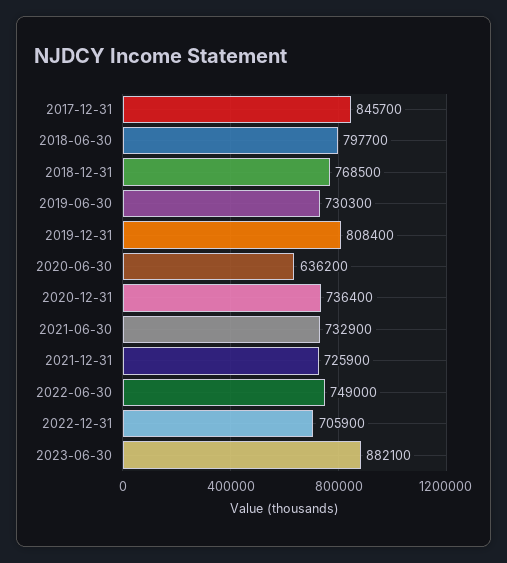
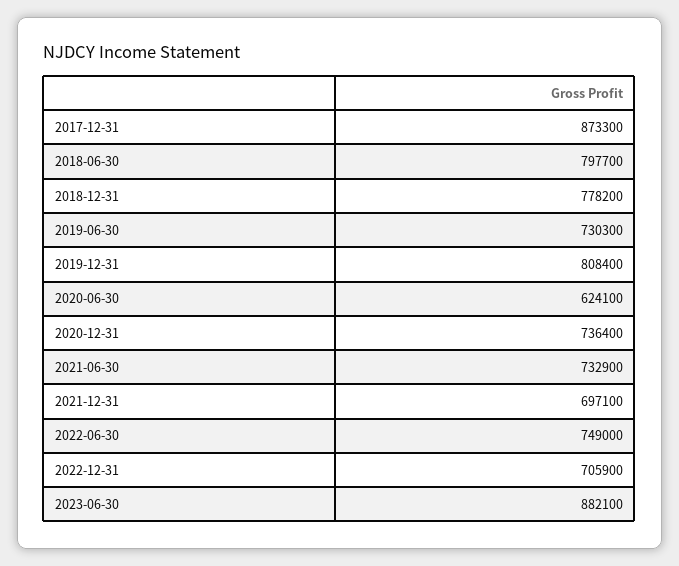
  {
-   "2017-12-31": 845700,
+   "2017-12-31": 873300,
    "2018-06-30": 797700,
-   "2018-12-31": 768500,
+   "2018-12-31": 778200,
    "2019-06-30": 730300,
    "2019-12-31": 808400,
-   "2020-06-30": 636200,
+   "2020-06-30": 624100,
    "2020-12-31": 736400,
    "2021-06-30": 732900,
-   "2021-12-31": 725900,
+   "2021-12-31": 697100,
    "2022-06-30": 749000,
    "2022-12-31": 705900,
    "2023-06-30": 882100
  }

